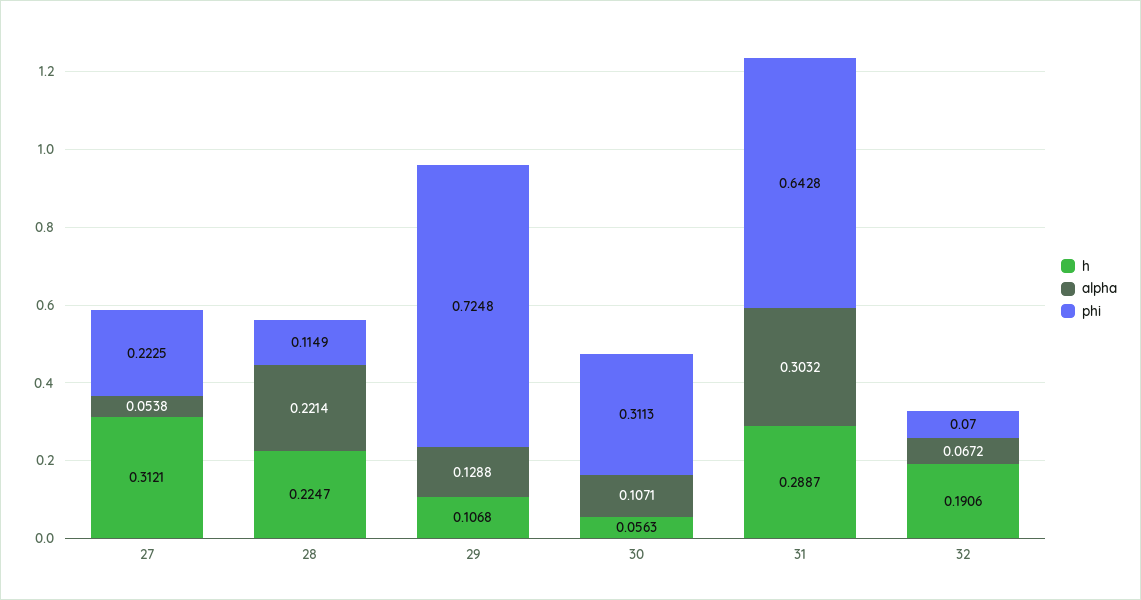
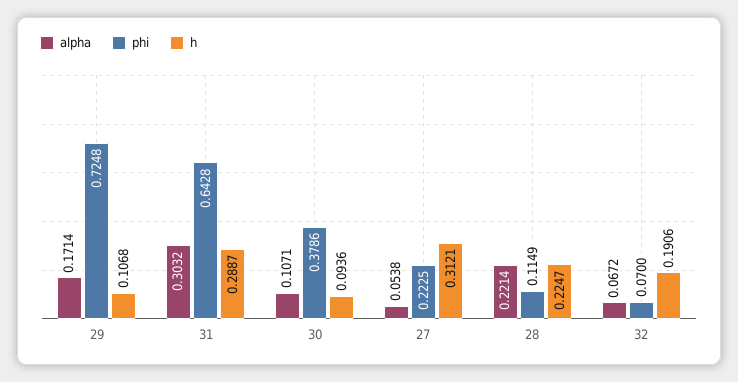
  {
    "h": {
      "27": 0.3121,
      "28": 0.2247,
      "29": 0.1068,
-     "30": 0.0563,
+     "30": 0.0936,
      "31": 0.2887,
      "32": 0.1906
    },
    "alpha": {
      "27": 0.0538,
      "28": 0.2214,
-     "29": 0.1288,
+     "29": 0.1714,
      "30": 0.1071,
      "31": 0.3032,
      "32": 0.0672
    },
    "phi": {
      "27": 0.2225,
      "28": 0.1149,
      "29": 0.7248,
-     "30": 0.3113,
+     "30": 0.3786,
      "31": 0.6428,
      "32": 0.07
    }
  }

